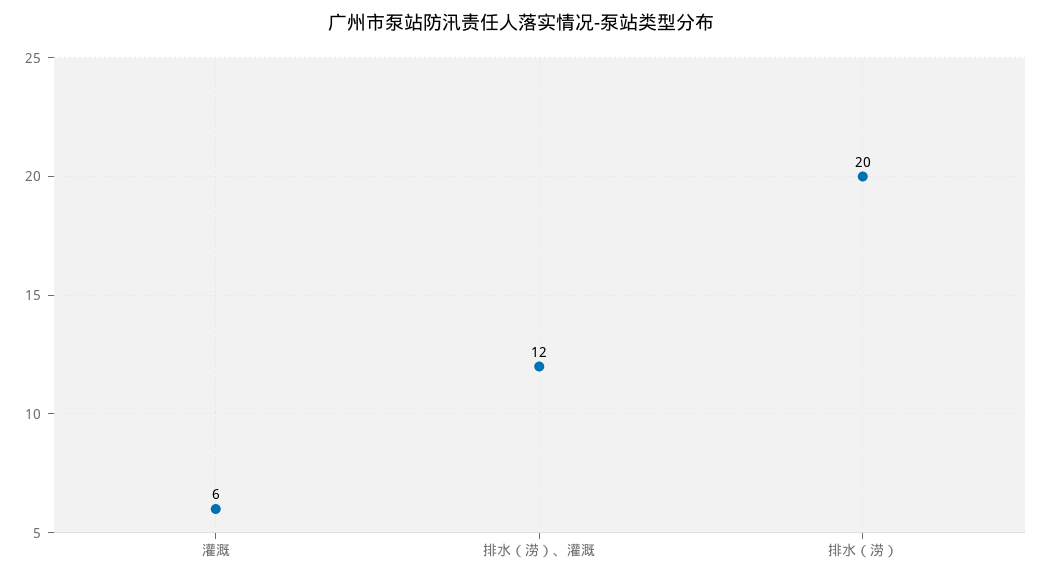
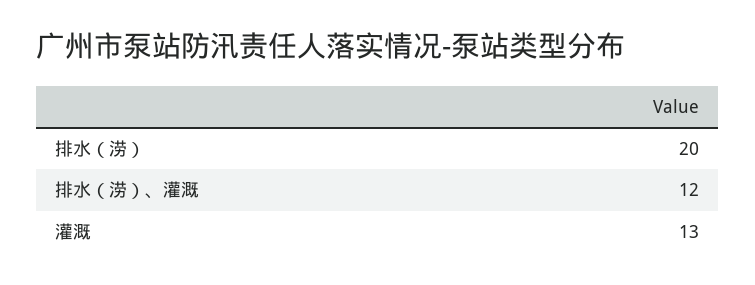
  {
-   "灌溉": 6,
+   "灌溉": 13,
    "排水（涝）、灌溉": 12,
    "排水（涝）": 20
  }

